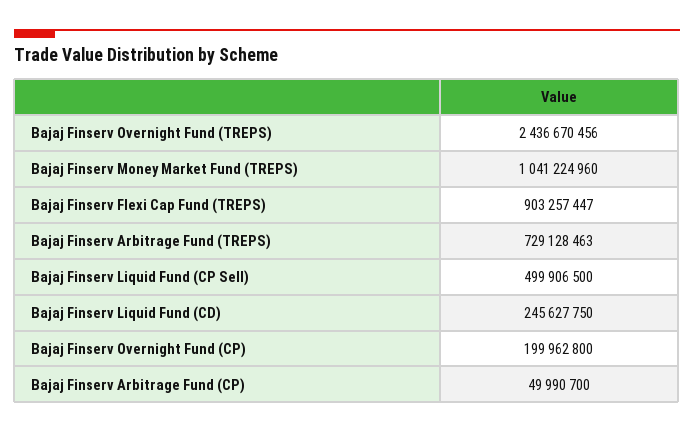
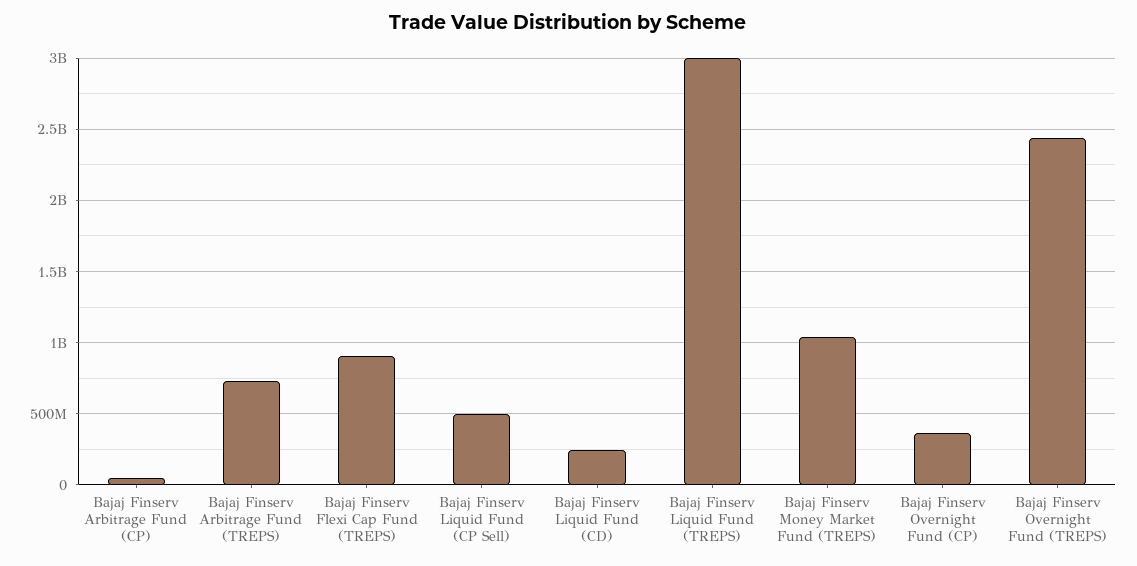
  {
    "Bajaj Finserv Overnight Fund (TREPS)": 2436670456,
    "Bajaj Finserv Money Market Fund (TREPS)": 1041224960,
    "Bajaj Finserv Flexi Cap Fund (TREPS)": 903257447,
    "Bajaj Finserv Arbitrage Fund (TREPS)": 729128463,
    "Bajaj Finserv Liquid Fund (CP Sell)": 499906500,
    "Bajaj Finserv Liquid Fund (CD)": 245627750,
-   "Bajaj Finserv Overnight Fund (CP)": 199962800,
+   "Bajaj Finserv Overnight Fund (CP)": 350000000,
-   "Bajaj Finserv Arbitrage Fund (CP)": 49990700
+   "Bajaj Finserv Arbitrage Fund (CP)": 49990700,
+   "Bajaj Finserv Liquid Fund (TREPS)": 3000000000
  }

